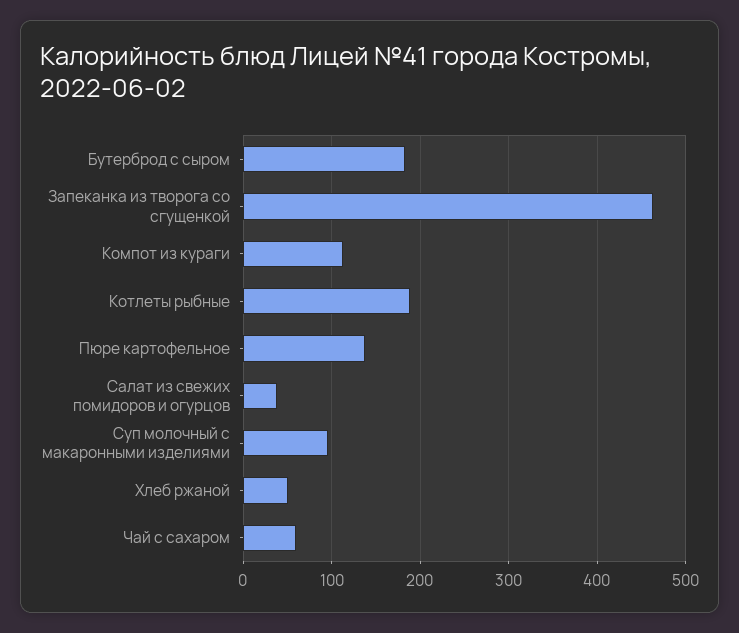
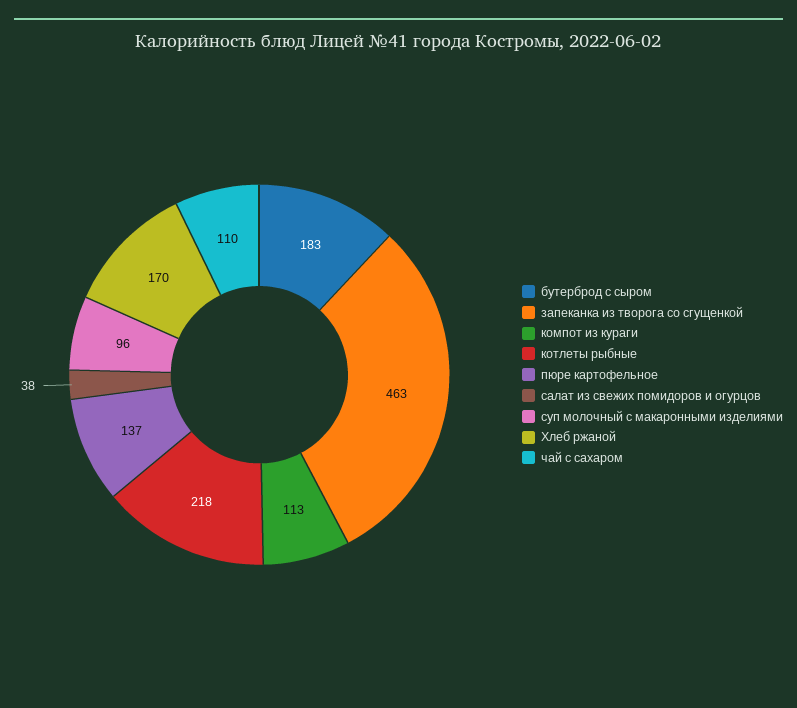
  {
    "Бутерброд с сыром": 183,
    "Запеканка из творога со сгущенкой": 463,
    "Компот из кураги": 113,
-   "Котлеты рыбные": 190,
+   "Котлеты рыбные": 218,
    "Пюре картофельное": 137,
    "Салат из свежих помидоров и огурцов": 38,
    "Суп молочный с макаронными изделиями": 96,
-   "Хлеб ржаной": 50,
+   "Хлеб ржаной": 170,
-   "Чай с сахаром": 60
+   "Чай с сахаром": 110
  }

